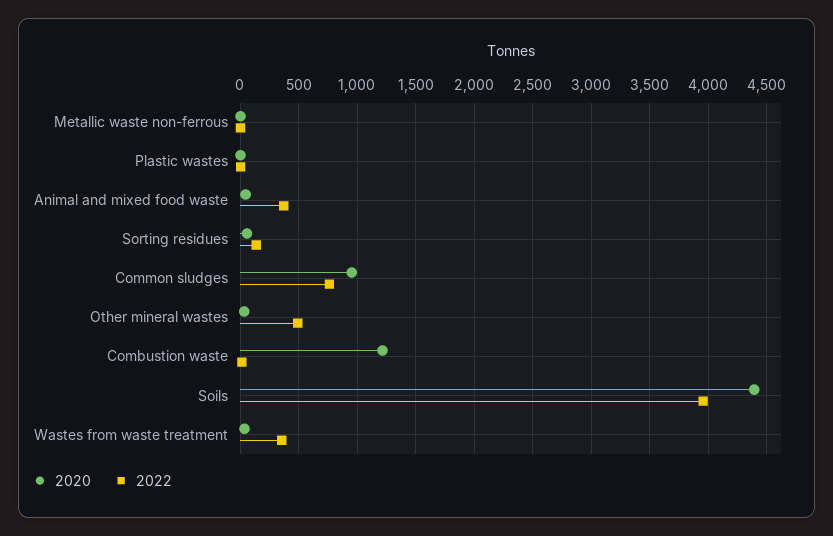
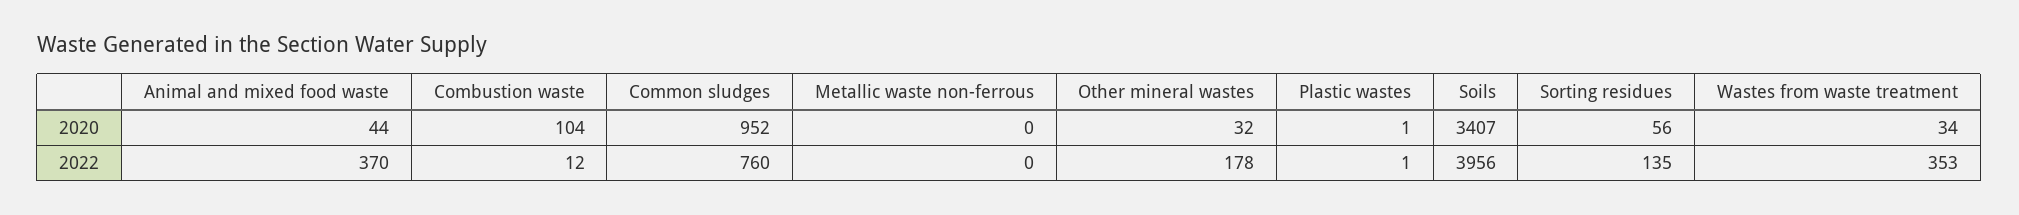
  {
    "2020": {
      "Metallic waste non-ferrous": 0,
      "Plastic wastes": 1,
      "Animal and mixed food waste": 44,
      "Sorting residues": 56,
      "Common sludges": 952,
      "Other mineral wastes": 32,
-     "Combustion waste": 1200,
+     "Combustion waste": 104,
-     "Soils": 4400,
+     "Soils": 3407,
      "Wastes from waste treatment": 34
    },
    "2022": {
      "Metallic waste non-ferrous": 0,
      "Plastic wastes": 1,
      "Animal and mixed food waste": 370,
      "Sorting residues": 135,
      "Common sludges": 760,
-     "Other mineral wastes": 500,
+     "Other mineral wastes": 178,
      "Combustion waste": 12,
      "Soils": 3956,
      "Wastes from waste treatment": 353
    }
  }

